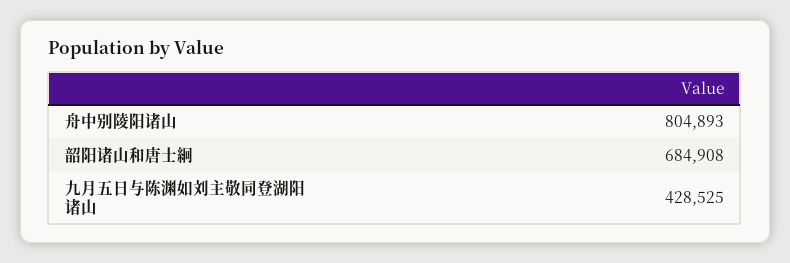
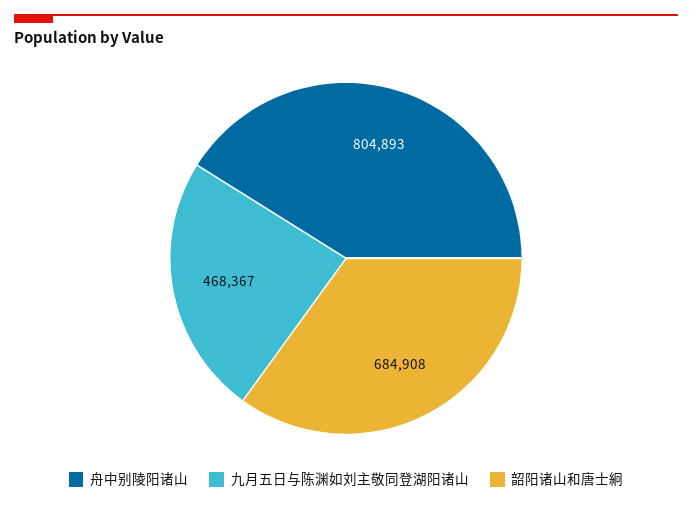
  {
    "舟中别陵阳诸山": 804893,
    "韶阳诸山和唐士絅": 684908,
-   "九月五日与陈渊如刘主敬同登湖阳诸山": 428525
+   "九月五日与陈渊如刘主敬同登湖阳诸山": 468367
  }

